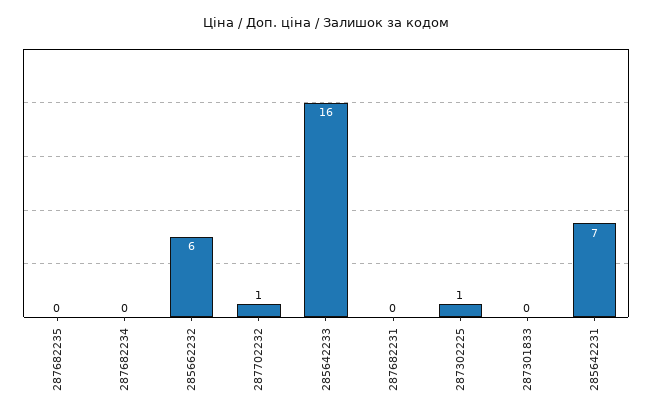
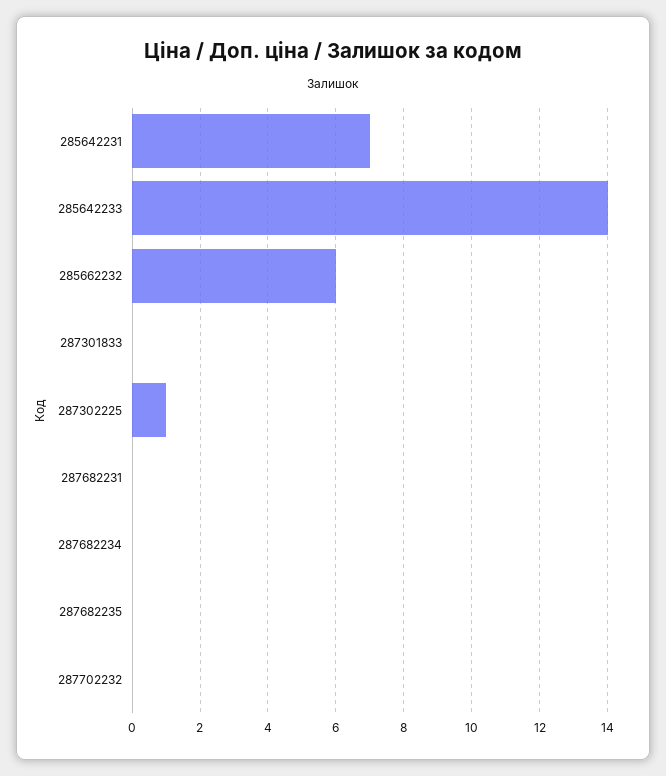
  {
    "287682235": 0,
    "287682234": 0,
    "285662232": 6,
-   "287702232": 1,
+   "287702232": 0,
-   "285642233": 16,
+   "285642233": 14,
    "287682231": 0,
    "287302225": 1,
    "287301833": 0,
    "285642231": 7
  }

